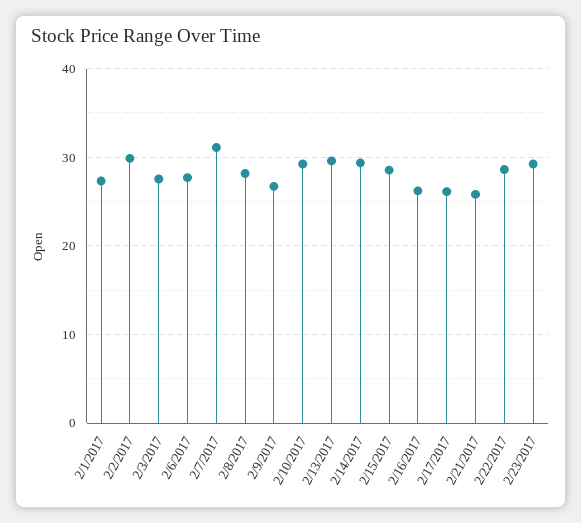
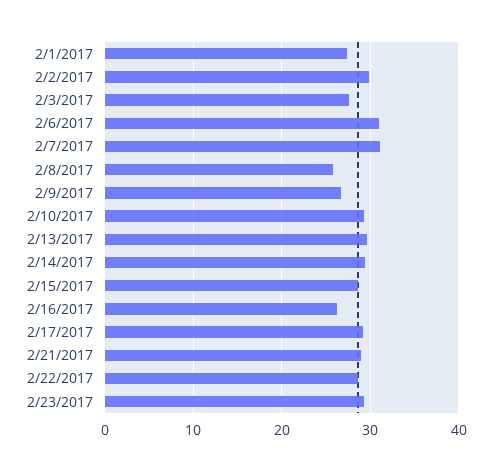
  {
    "2/1/2017": 27,
    "2/2/2017": 30,
    "2/3/2017": 28,
-   "2/6/2017": 28,
+   "2/6/2017": 31,
    "2/7/2017": 31,
-   "2/8/2017": 28,
+   "2/8/2017": 26,
    "2/9/2017": 27,
    "2/10/2017": 29,
    "2/13/2017": 30,
    "2/14/2017": 29,
    "2/15/2017": 29,
    "2/16/2017": 26,
-   "2/17/2017": 26,
+   "2/17/2017": 29,
-   "2/21/2017": 26,
+   "2/21/2017": 29,
    "2/22/2017": 29,
    "2/23/2017": 29
  }

